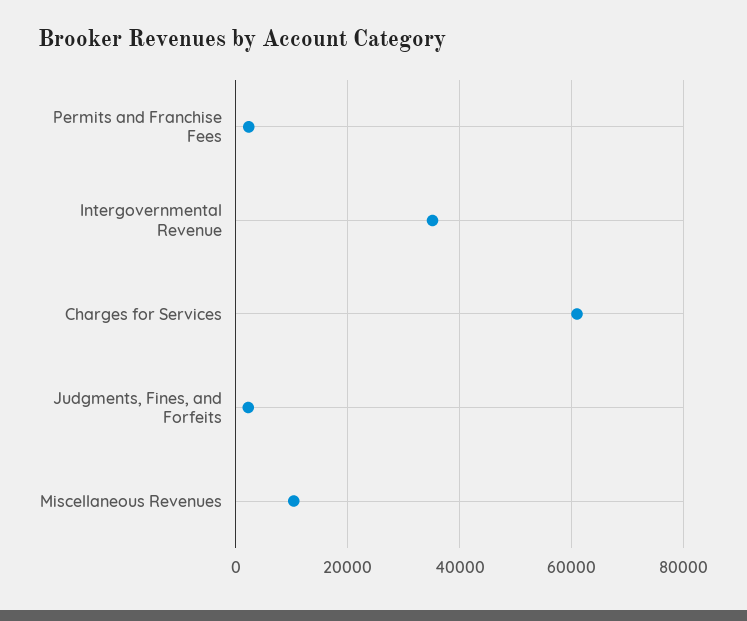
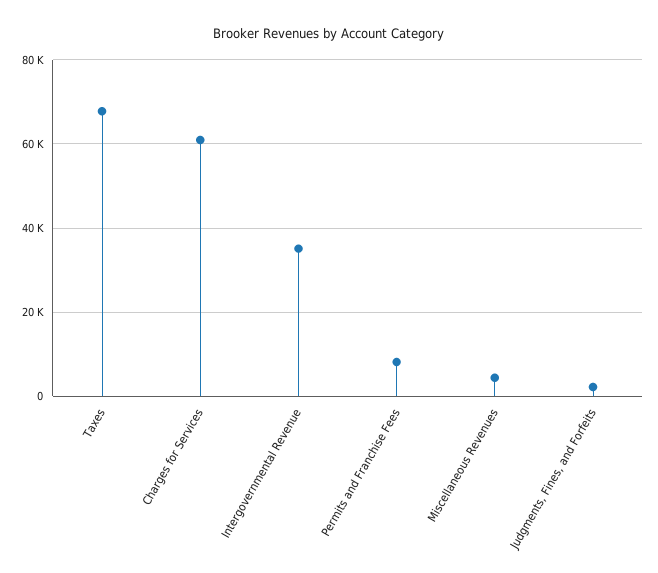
  {
-   "Permits and Franchise Fees": 2000,
+   "Permits and Franchise Fees": 8000,
    "Intergovernmental Revenue": 36000,
    "Charges for Services": 60000,
    "Judgments, Fines, and Forfeits": 2000,
-   "Miscellaneous Revenues": 10000
+   "Miscellaneous Revenues": 4000,
+   "Taxes": 68000
  }

